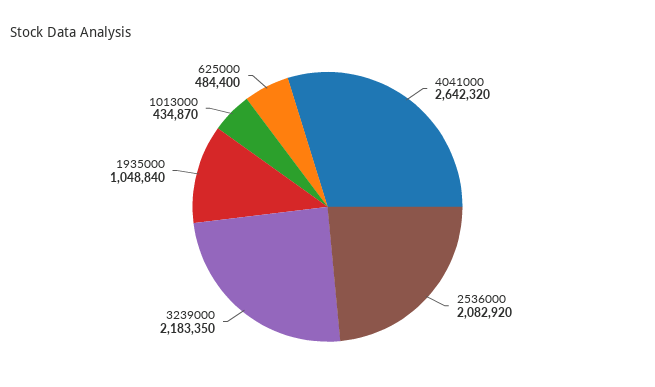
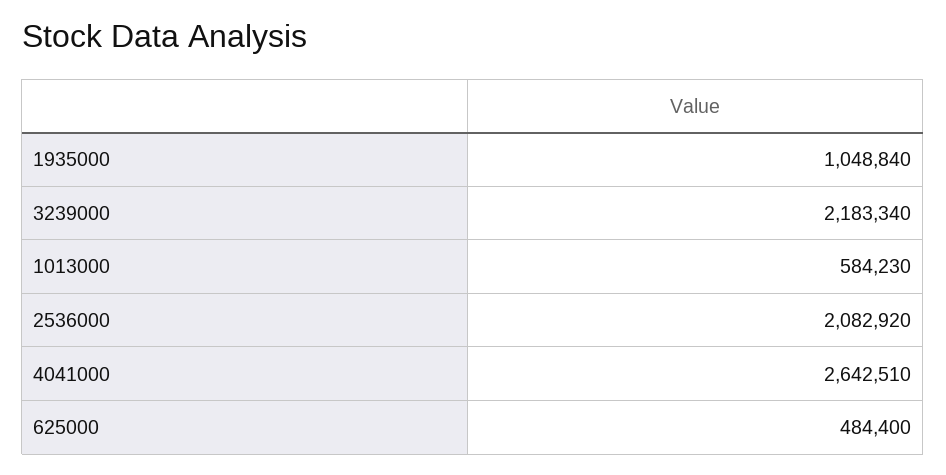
  {
-   "4041000": 2642320,
+   "4041000": 2642510,
    "2536000": 2082920,
-   "3239000": 2183350,
+   "3239000": 2183340,
    "1935000": 1048840,
-   "1013000": 434870,
+   "1013000": 584230,
    "625000": 484400
  }

